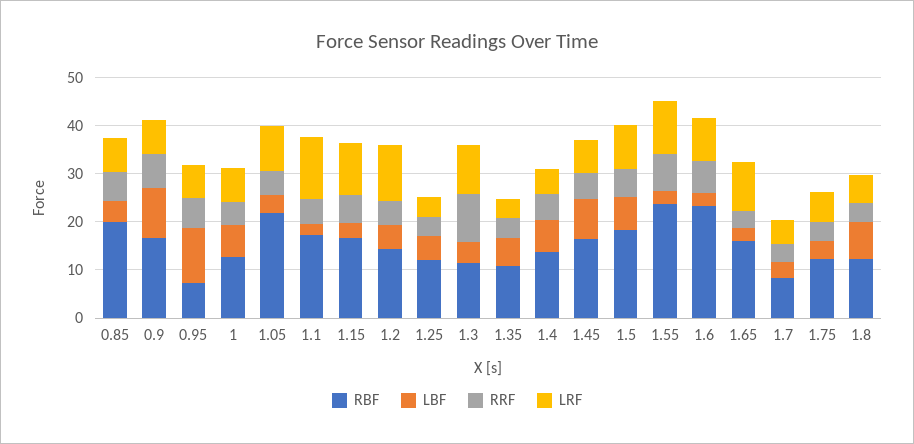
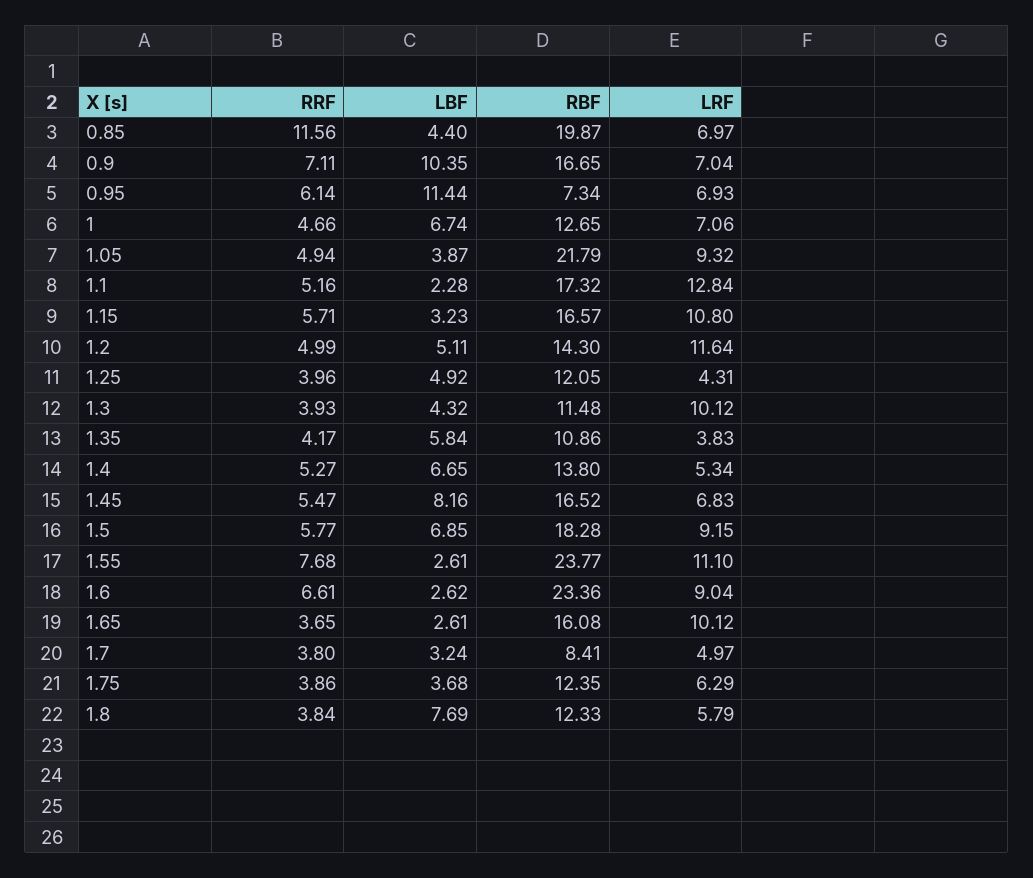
  {
    "RBF": {
      "0.85": 19.87,
      "0.9": 16.65,
      "0.95": 7.34,
      "1": 12.65,
      "1.05": 21.79,
      "1.1": 17.32,
      "1.15": 16.57,
      "1.2": 14.3,
      "1.25": 12.05,
      "1.3": 11.48,
      "1.35": 10.86,
      "1.4": 13.8,
      "1.45": 16.52,
      "1.5": 18.28,
      "1.55": 23.77,
      "1.6": 23.36,
      "1.65": 16.08,
      "1.7": 8.41,
      "1.75": 12.35,
      "1.8": 12.33
    },
    "LBF": {
      "0.85": 4.4,
      "0.9": 10.35,
      "0.95": 11.44,
      "1": 6.74,
      "1.05": 3.87,
      "1.1": 2.28,
      "1.15": 3.23,
      "1.2": 5.11,
      "1.25": 4.92,
      "1.3": 4.32,
      "1.35": 5.84,
      "1.4": 6.65,
      "1.45": 8.16,
      "1.5": 6.85,
      "1.55": 2.61,
      "1.6": 2.62,
      "1.65": 2.61,
      "1.7": 3.24,
      "1.75": 3.68,
      "1.8": 7.69
    },
    "RRF": {
-     "0.85": 6,
+     "0.85": 11.56,
      "0.9": 7.11,
      "0.95": 6.14,
      "1": 4.66,
      "1.05": 4.94,
      "1.1": 5.16,
      "1.15": 5.71,
      "1.2": 4.99,
      "1.25": 3.96,
-     "1.3": 10,
+     "1.3": 3.93,
      "1.35": 4.17,
      "1.4": 5.27,
      "1.45": 5.47,
      "1.5": 5.77,
      "1.55": 7.68,
      "1.6": 6.61,
      "1.65": 3.65,
      "1.7": 3.8,
      "1.75": 3.86,
      "1.8": 3.84
    },
    "LRF": {
      "0.85": 6.97,
      "0.9": 7.04,
      "0.95": 6.93,
      "1": 7.06,
      "1.05": 9.32,
      "1.1": 12.84,
      "1.15": 10.8,
      "1.2": 11.64,
      "1.25": 4.31,
      "1.3": 10.12,
      "1.35": 3.83,
      "1.4": 5.34,
      "1.45": 6.83,
      "1.5": 9.15,
      "1.55": 11.1,
      "1.6": 9.04,
      "1.65": 10.12,
      "1.7": 4.97,
      "1.75": 6.29,
      "1.8": 5.79
    }
  }

